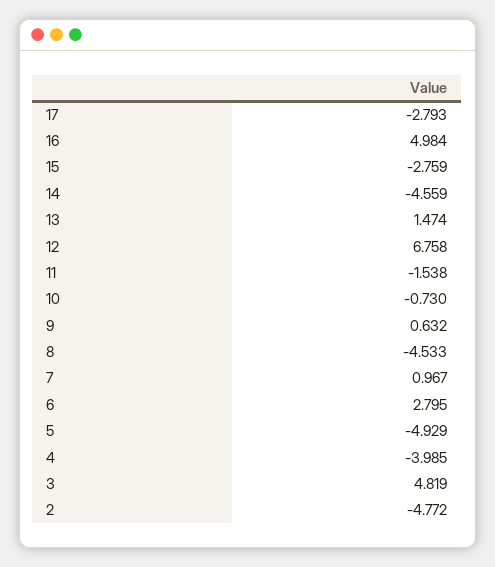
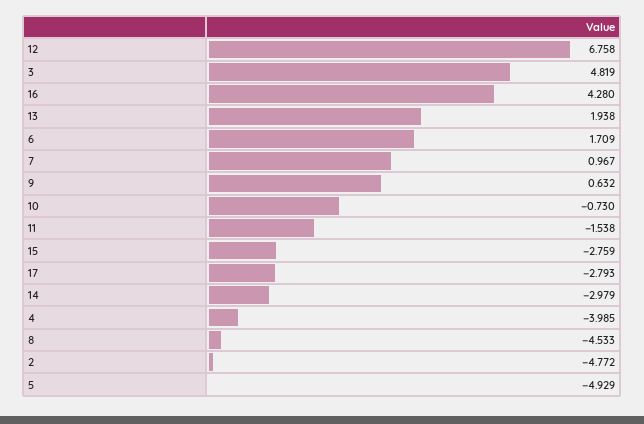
  {
    "17": -2.793,
-   "16": 4.984,
+   "16": 4.28,
    "15": -2.759,
-   "14": -4.559,
+   "14": -2.979,
-   "13": 1.474,
+   "13": 1.938,
    "12": 6.758,
    "11": -1.538,
    "10": -0.73,
    "9": 0.632,
    "8": -4.533,
    "7": 0.967,
-   "6": 2.795,
+   "6": 1.709,
    "5": -4.929,
    "4": -3.985,
    "3": 4.819,
    "2": -4.772
  }

